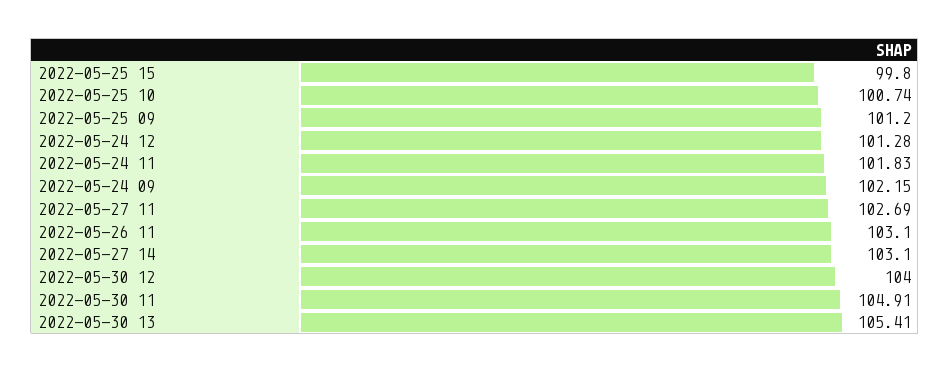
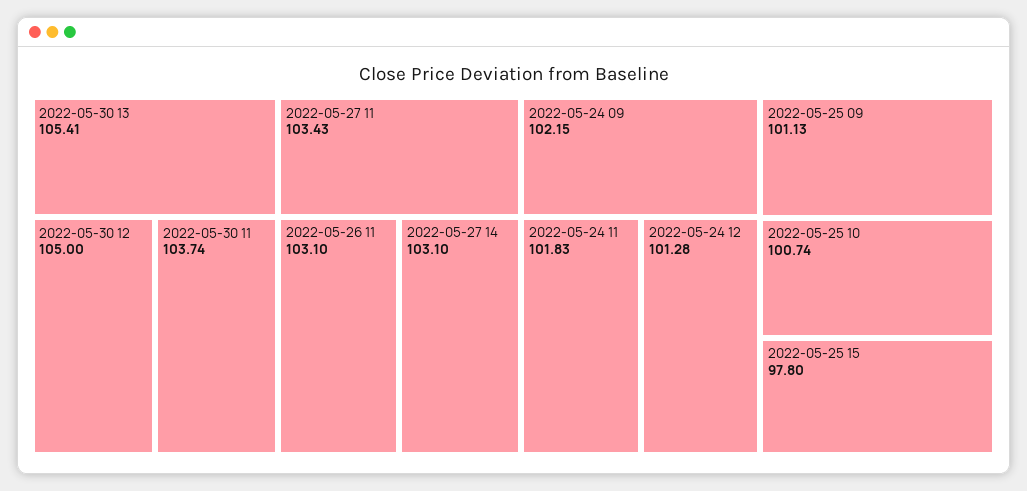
  {
-   "2022-05-25 15": 99.8,
+   "2022-05-25 15": 97.8,
    "2022-05-25 10": 100.74,
-   "2022-05-25 09": 101.2,
+   "2022-05-25 09": 101.13,
    "2022-05-24 12": 101.28,
    "2022-05-24 11": 101.83,
    "2022-05-24 09": 102.15,
-   "2022-05-27 11": 102.69,
+   "2022-05-27 11": 103.43,
    "2022-05-26 11": 103.1,
    "2022-05-27 14": 103.1,
-   "2022-05-30 12": 104,
+   "2022-05-30 12": 105,
-   "2022-05-30 11": 104.91,
+   "2022-05-30 11": 103.74,
    "2022-05-30 13": 105.41
  }

